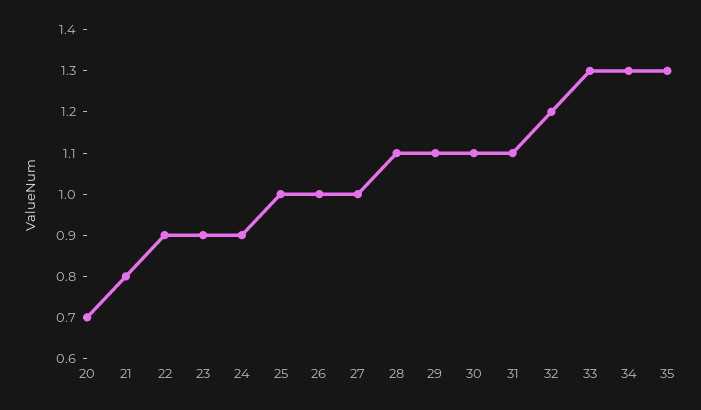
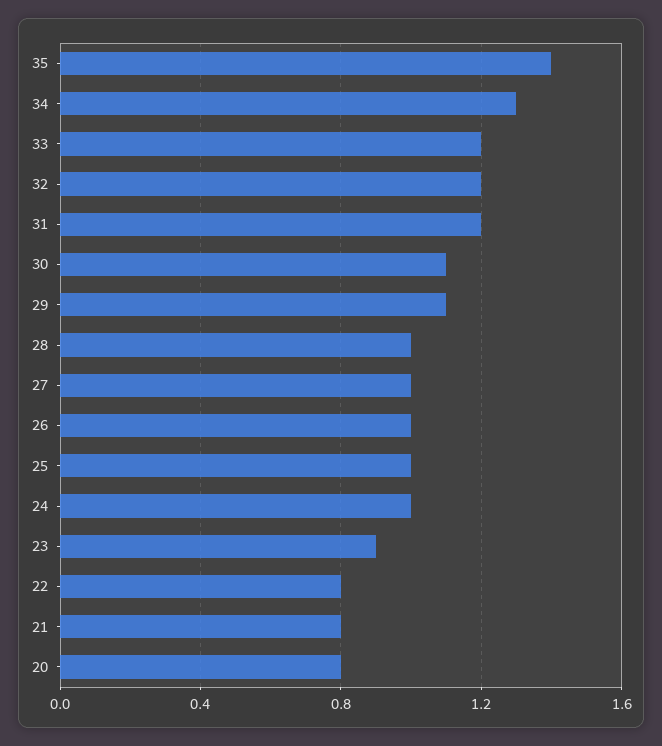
  {
-   "20": 0.7,
+   "20": 0.8,
    "21": 0.8,
-   "22": 0.9,
+   "22": 0.8,
    "23": 0.9,
-   "24": 0.9,
+   "24": 1,
    "25": 1,
    "26": 1,
    "27": 1,
-   "28": 1.1,
+   "28": 1,
    "29": 1.1,
    "30": 1.1,
-   "31": 1.1,
+   "31": 1.2,
    "32": 1.2,
-   "33": 1.3,
+   "33": 1.2,
    "34": 1.3,
-   "35": 1.3
+   "35": 1.4
  }

